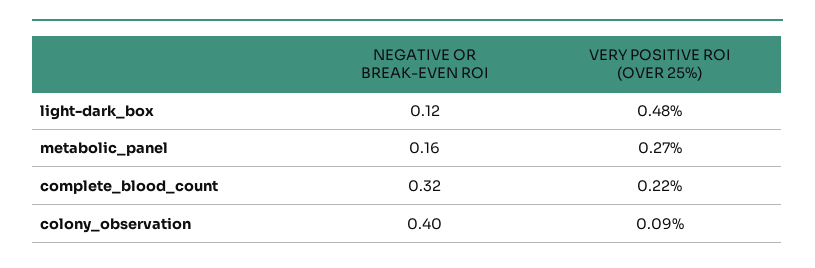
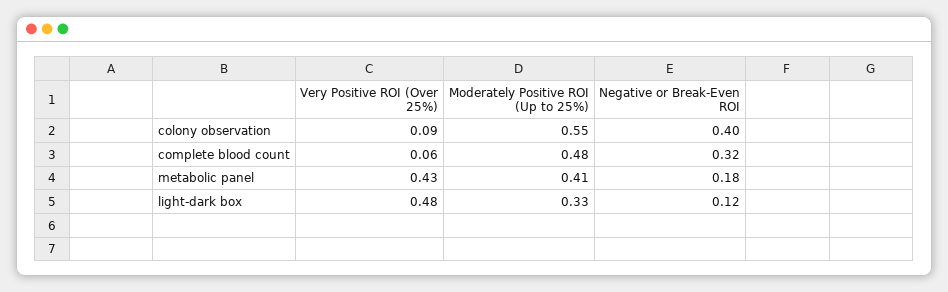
  {
    "NEGATIVE OR BREAK-EVEN ROI": {
      "light-dark_box": 0.12,
-     "metabolic_panel": 0.16,
+     "metabolic_panel": 0.18,
      "complete_blood_count": 0.32,
      "colony_observation": 0.4
    },
    "VERY POSITIVE ROI (OVER 25%)": {
      "light-dark_box": 0.48,
-     "metabolic_panel": 0.27,
+     "metabolic_panel": 0.43,
-     "complete_blood_count": 0.22,
+     "complete_blood_count": 0.06,
      "colony_observation": 0.09
-   }
+   },
+   "Moderately Positive ROI (Up to 25%)": {
+     "colony_observation": 0.55,
+     "complete_blood_count": 0.48,
+     "metabolic_panel": 0.41,
+     "light-dark_box": 0.33
+   }
  }

